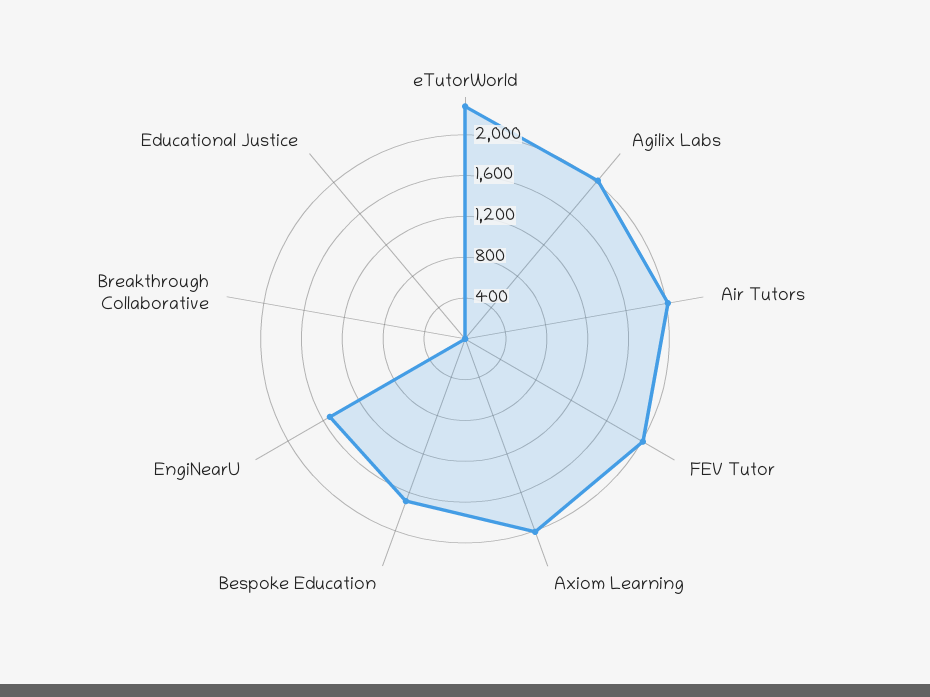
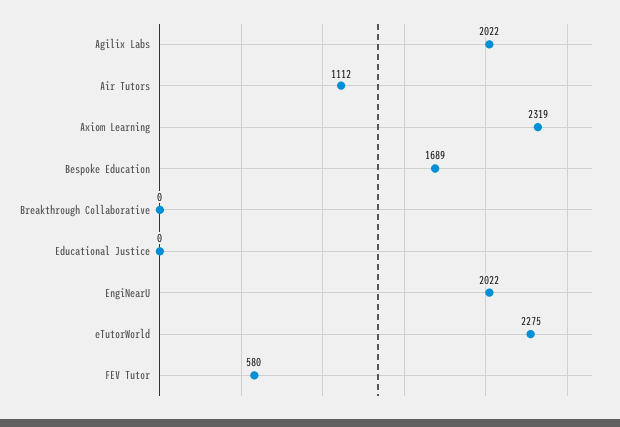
  {
    "eTutorWorld": 2275,
    "Agilix Labs": 2022,
-   "Air Tutors": 2000,
+   "Air Tutors": 1112,
-   "FEV Tutor": 2000,
+   "FEV Tutor": 580,
-   "Axiom Learning": 2000,
+   "Axiom Learning": 2319,
    "Bespoke Education": 1689,
-   "EngiNearU": 1500,
+   "EngiNearU": 2022,
    "Breakthrough Collaborative": 0,
    "Educational Justice": 0
  }

